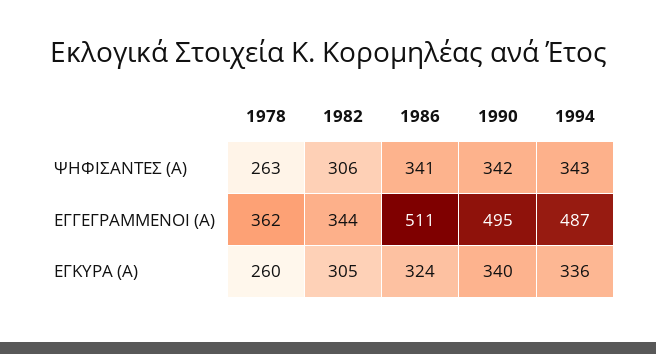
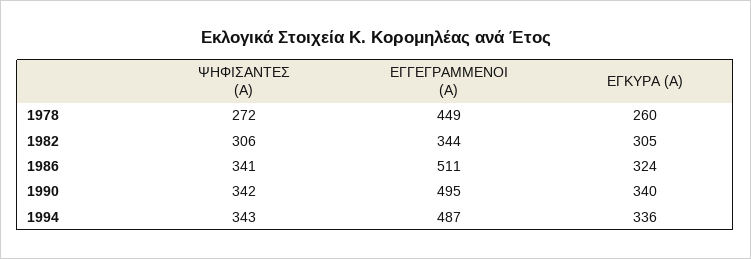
  {
    "1978": {
-     "ΨΗΦΙΣΑΝΤΕΣ (Α)": 263,
+     "ΨΗΦΙΣΑΝΤΕΣ (Α)": 272,
-     "ΕΓΓΕΓΡΑΜΜΕΝΟΙ (Α)": 362,
+     "ΕΓΓΕΓΡΑΜΜΕΝΟΙ (Α)": 449,
      "ΕΓΚΥΡΑ (Α)": 260
    },
    "1982": {
      "ΨΗΦΙΣΑΝΤΕΣ (Α)": 306,
      "ΕΓΓΕΓΡΑΜΜΕΝΟΙ (Α)": 344,
      "ΕΓΚΥΡΑ (Α)": 305
    },
    "1986": {
      "ΨΗΦΙΣΑΝΤΕΣ (Α)": 341,
      "ΕΓΓΕΓΡΑΜΜΕΝΟΙ (Α)": 511,
      "ΕΓΚΥΡΑ (Α)": 324
    },
    "1990": {
      "ΨΗΦΙΣΑΝΤΕΣ (Α)": 342,
      "ΕΓΓΕΓΡΑΜΜΕΝΟΙ (Α)": 495,
      "ΕΓΚΥΡΑ (Α)": 340
    },
    "1994": {
      "ΨΗΦΙΣΑΝΤΕΣ (Α)": 343,
      "ΕΓΓΕΓΡΑΜΜΕΝΟΙ (Α)": 487,
      "ΕΓΚΥΡΑ (Α)": 336
    }
  }

